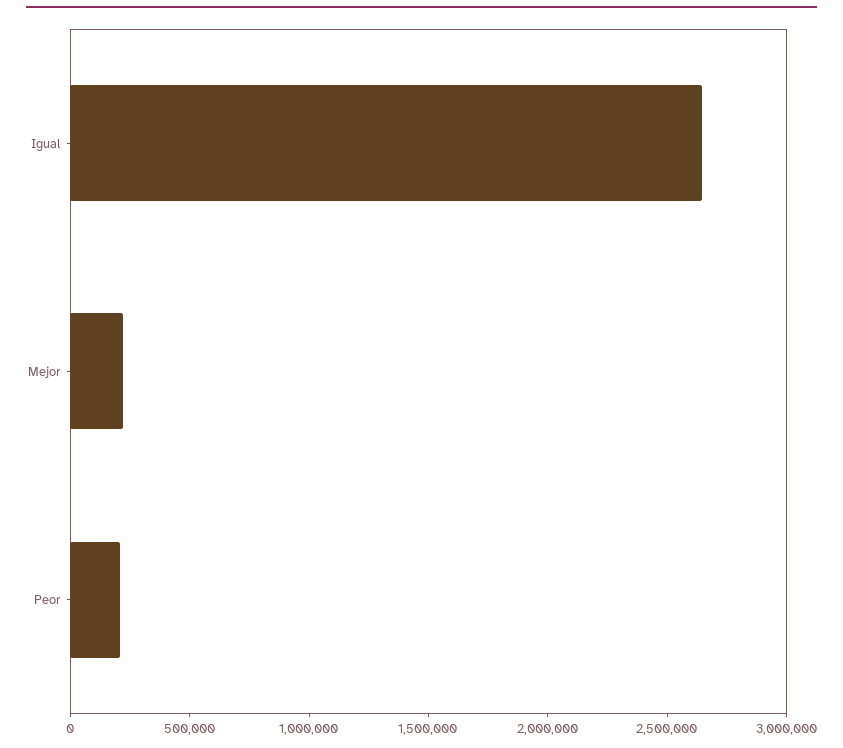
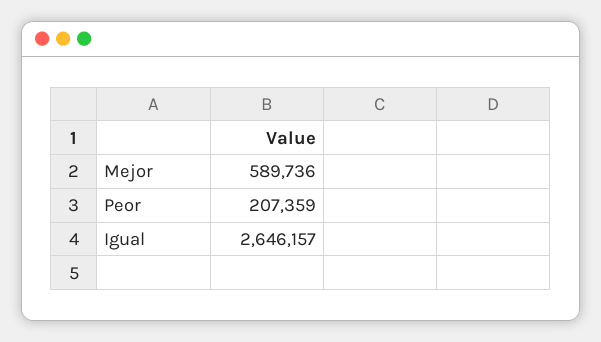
  {
    "Igual": 2646157,
-   "Mejor": 200000,
+   "Mejor": 589736,
    "Peor": 207359
  }

